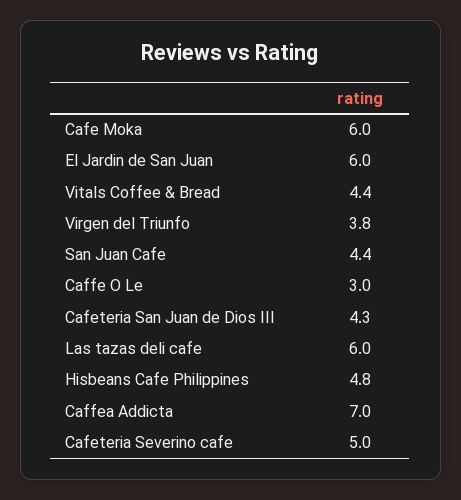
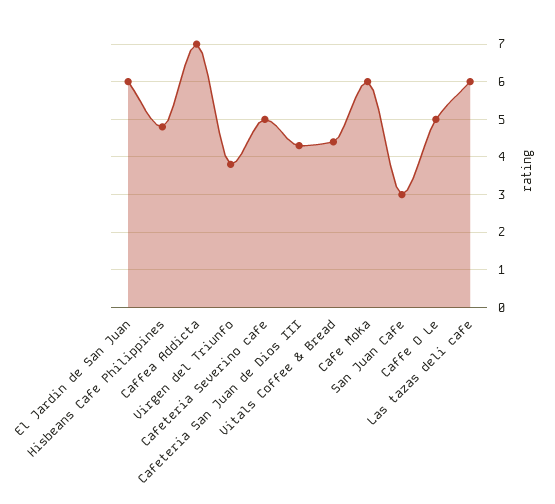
  {
    "Cafe Moka": 6,
    "El Jardin de San Juan": 6,
    "Vitals Coffee & Bread": 4.4,
    "Virgen del Triunfo": 3.8,
-   "San Juan Cafe": 4.4,
+   "San Juan Cafe": 3,
-   "Caffe O Le": 3,
+   "Caffe O Le": 5,
    "Cafeteria San Juan de Dios III": 4.3,
    "Las tazas deli cafe": 6,
    "Hisbeans Cafe Philippines": 4.8,
    "Caffea Addicta": 7,
    "Cafeteria Severino cafe": 5
  }

